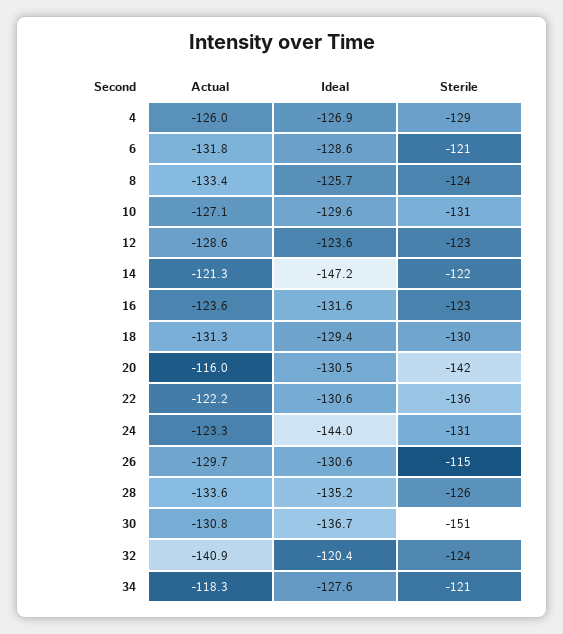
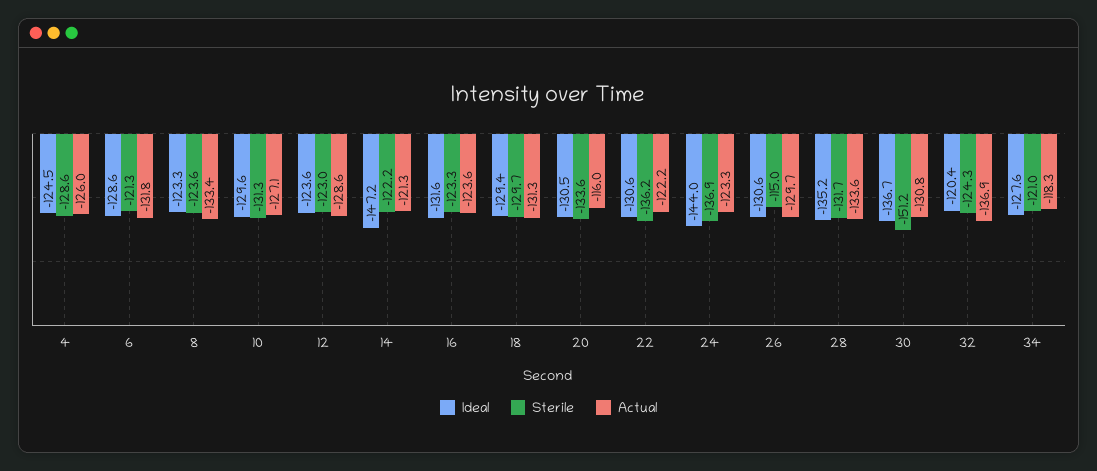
  {
    "Actual": {
      "4": -126,
      "6": -131.8,
      "8": -133.4,
      "10": -127.1,
      "12": -128.6,
      "14": -121.3,
      "16": -123.6,
      "18": -131.3,
      "20": -116,
      "22": -122.2,
      "24": -123.3,
      "26": -129.7,
      "28": -133.6,
      "30": -130.8,
-     "32": -140.9,
+     "32": -136.9,
      "34": -118.3
    },
    "Ideal": {
-     "4": -126.9,
+     "4": -124.5,
      "6": -128.6,
-     "8": -125.7,
+     "8": -123.3,
      "10": -129.6,
      "12": -123.6,
      "14": -147.2,
      "16": -131.6,
      "18": -129.4,
      "20": -130.5,
      "22": -130.6,
      "24": -144,
      "26": -130.6,
      "28": -135.2,
      "30": -136.7,
      "32": -120.4,
      "34": -127.6
    },
    "Sterile": {
      "4": -128.6,
      "6": -121.3,
      "8": -123.6,
      "10": -131.3,
      "12": -123,
      "14": -122.2,
      "16": -123.3,
      "18": -129.7,
-     "20": -142,
+     "20": -133.6,
      "22": -136.2,
-     "24": -131,
+     "24": -136.9,
      "26": -115,
-     "28": -126,
+     "28": -131.7,
      "30": -151.2,
      "32": -124.3,
      "34": -121
    }
  }

